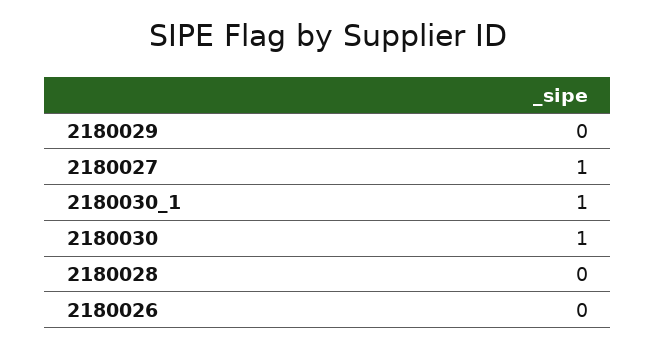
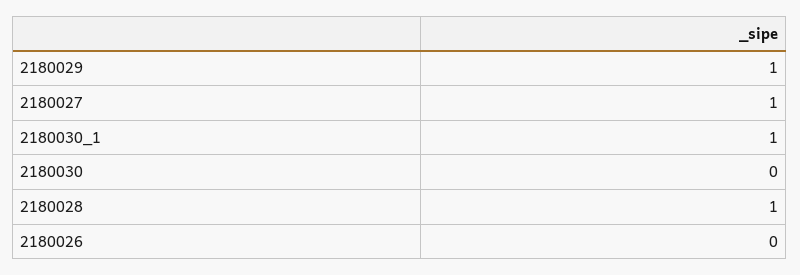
  {
-   "2180029": 0,
+   "2180029": 1,
    "2180027": 1,
    "2180030_1": 1,
-   "2180030": 1,
+   "2180030": 0,
-   "2180028": 0,
+   "2180028": 1,
    "2180026": 0
  }

